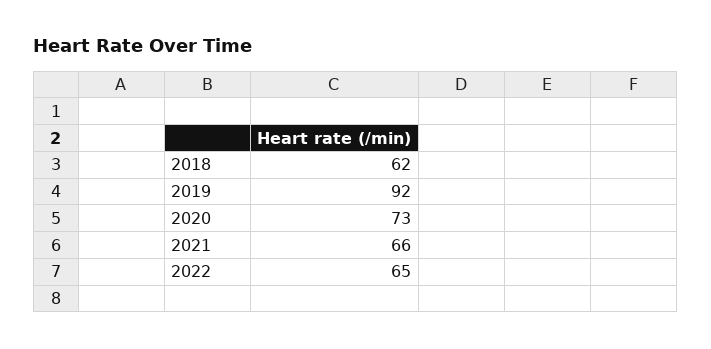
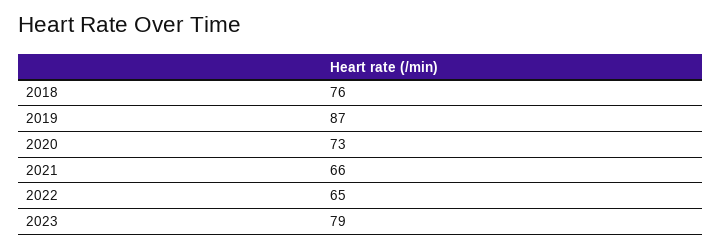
  {
-   "2018": 62,
+   "2018": 76,
-   "2019": 92,
+   "2019": 87,
    "2020": 73,
    "2021": 66,
-   "2022": 65
+   "2022": 65,
+   "2023": 79
  }

